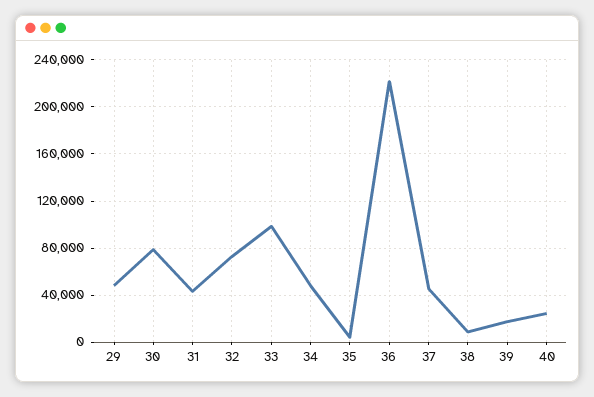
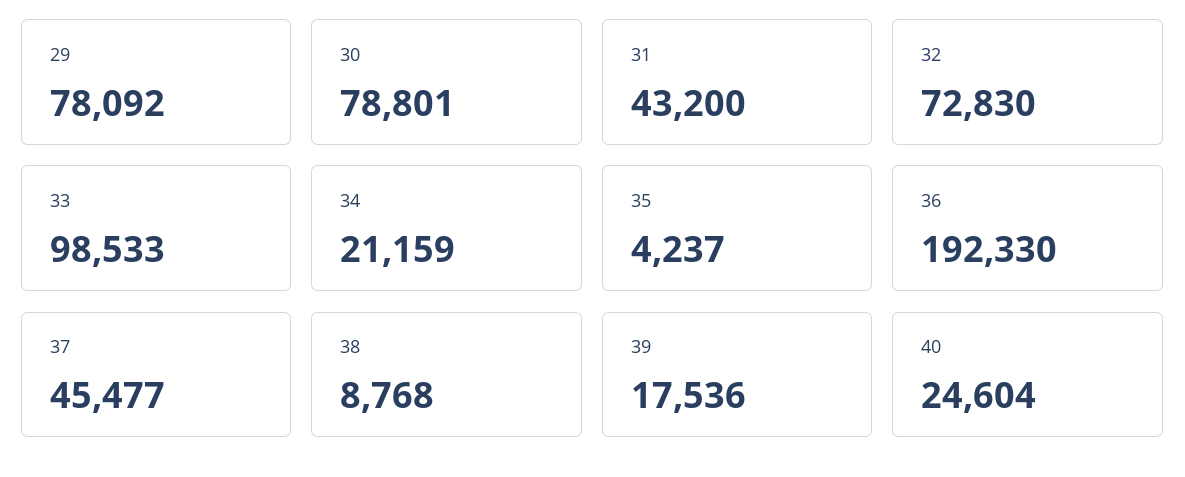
  {
-   "29": 50000,
+   "29": 78092,
    "30": 78801,
    "31": 43200,
    "32": 72830,
    "33": 98533,
-   "34": 50000,
+   "34": 21159,
    "35": 4237,
-   "36": 220000,
+   "36": 192330,
    "37": 45477,
    "38": 8768,
    "39": 17536,
    "40": 24604
  }

